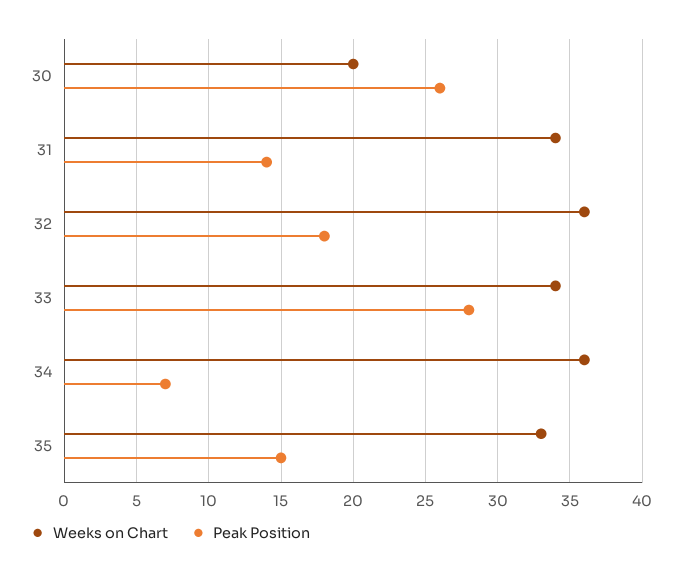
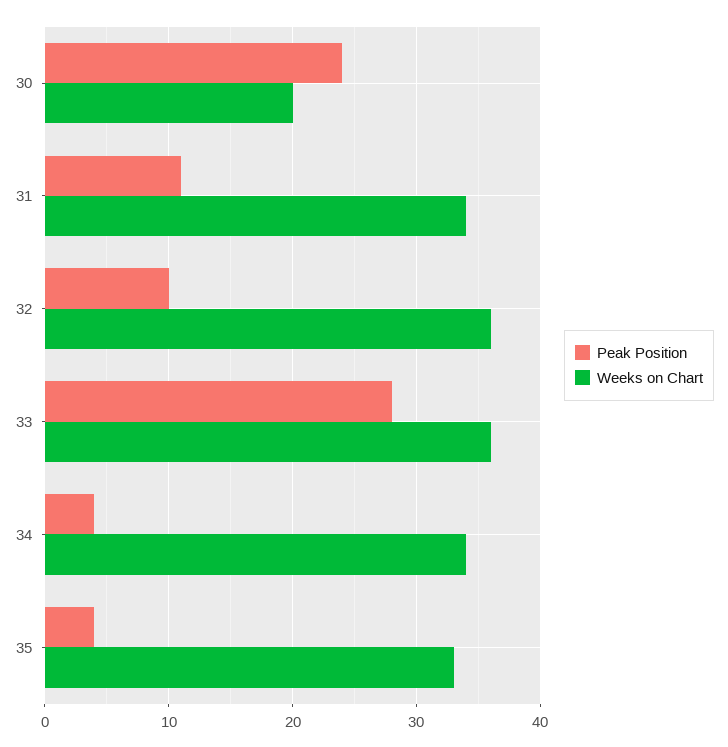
  {
    "Weeks on Chart": {
      "30": 20,
      "31": 34,
      "32": 36,
-     "33": 34,
+     "33": 36,
-     "34": 36,
+     "34": 34,
      "35": 33
    },
    "Peak Position": {
-     "30": 26,
+     "30": 24,
-     "31": 14,
+     "31": 11,
-     "32": 18,
+     "32": 10,
      "33": 28,
-     "34": 7,
+     "34": 4,
-     "35": 15
+     "35": 4
    }
  }

